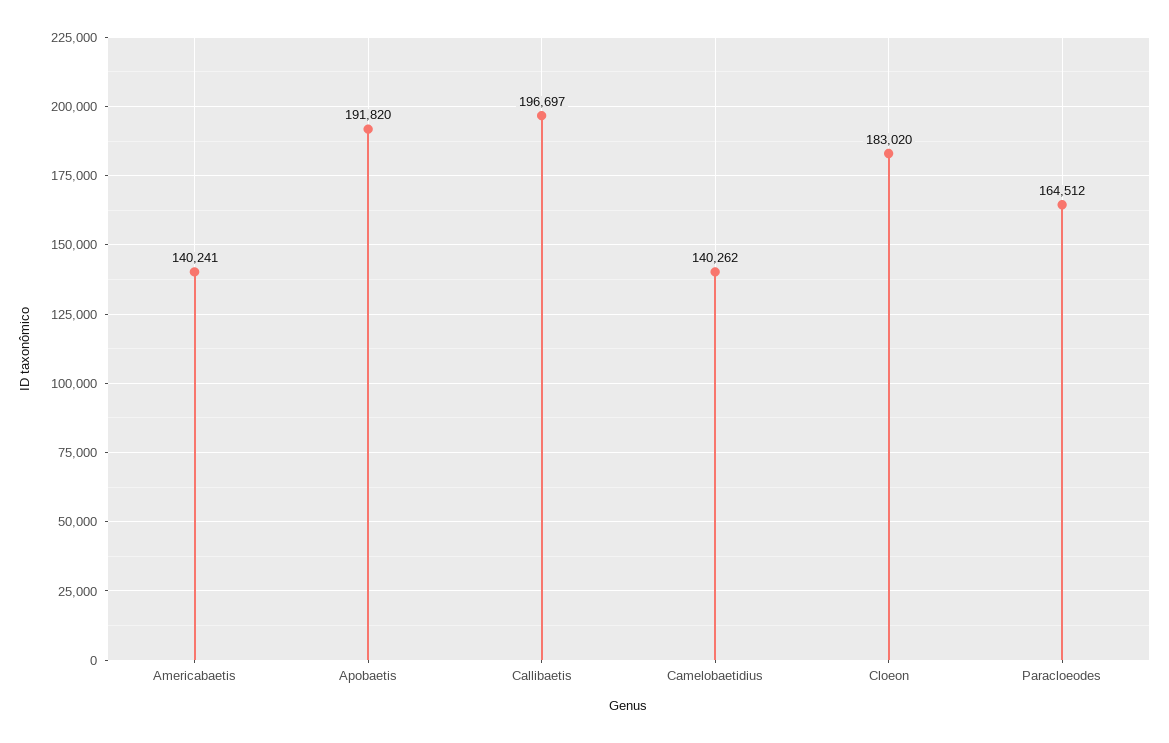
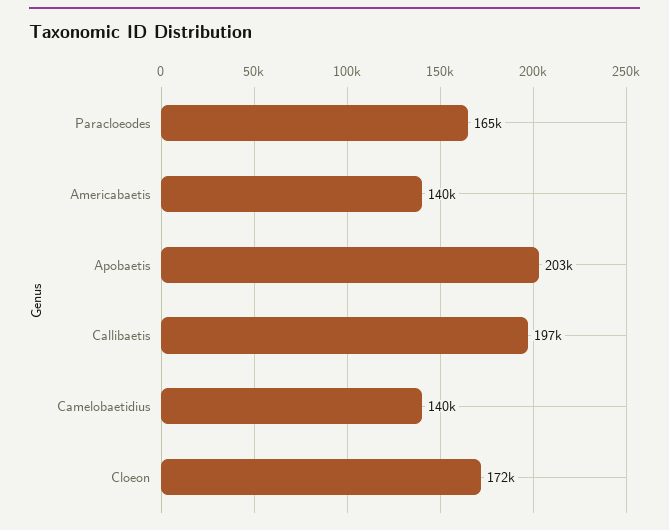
  {
    "Americabaetis": 140241,
-   "Apobaetis": 191820,
+   "Apobaetis": 203000,
    "Callibaetis": 196697,
    "Camelobaetidius": 140262,
-   "Cloeon": 183020,
+   "Cloeon": 172000,
    "Paracloeodes": 164512
  }

